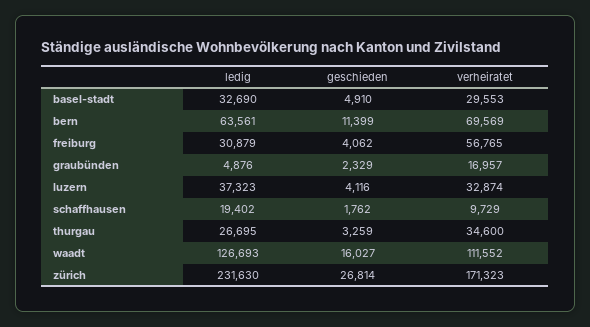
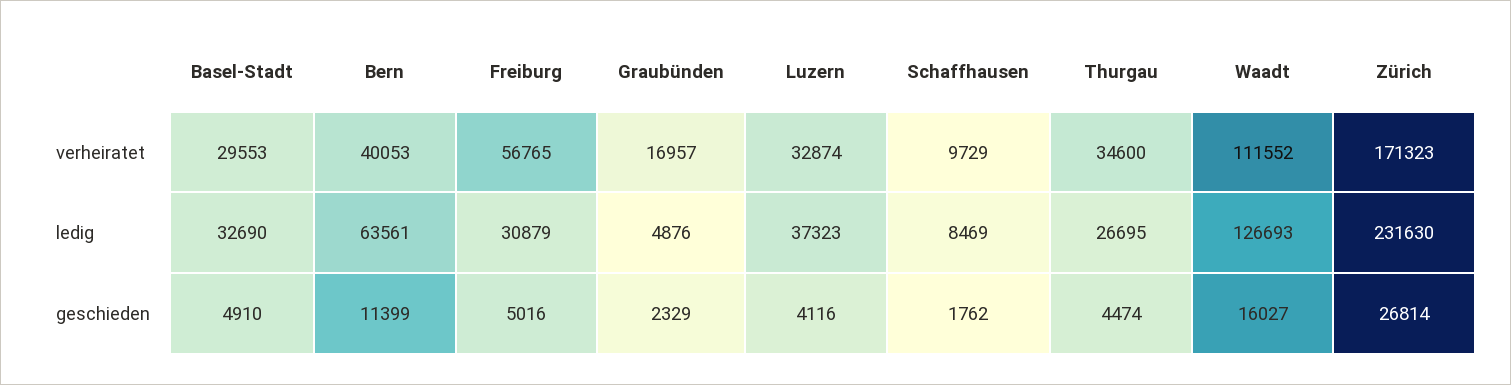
  {
    "ledig": {
      "basel-stadt": 32690,
      "bern": 63561,
      "freiburg": 30879,
      "graubünden": 4876,
      "luzern": 37323,
-     "schaffhausen": 19402,
+     "schaffhausen": 8469,
      "thurgau": 26695,
      "waadt": 126693,
      "zürich": 231630
    },
    "geschieden": {
      "basel-stadt": 4910,
      "bern": 11399,
-     "freiburg": 4062,
+     "freiburg": 5016,
      "graubünden": 2329,
      "luzern": 4116,
      "schaffhausen": 1762,
-     "thurgau": 3259,
+     "thurgau": 4474,
      "waadt": 16027,
      "zürich": 26814
    },
    "verheiratet": {
      "basel-stadt": 29553,
-     "bern": 69569,
+     "bern": 40053,
      "freiburg": 56765,
      "graubünden": 16957,
      "luzern": 32874,
      "schaffhausen": 9729,
      "thurgau": 34600,
      "waadt": 111552,
      "zürich": 171323
    }
  }

